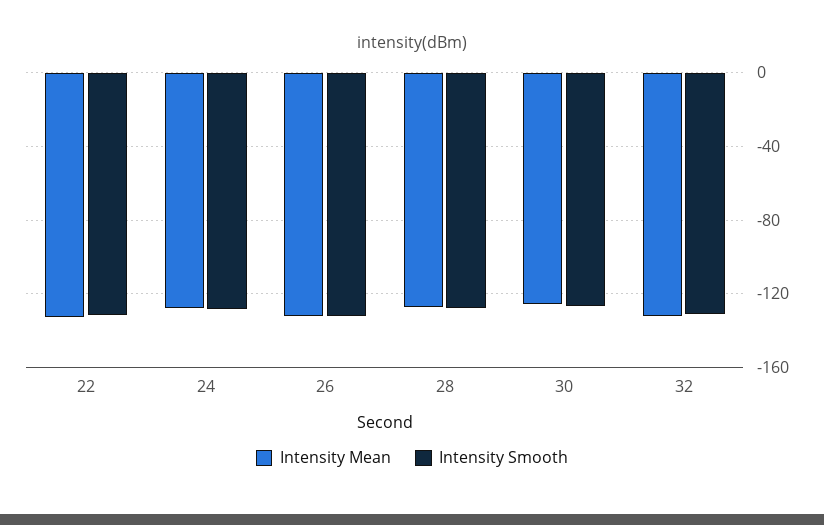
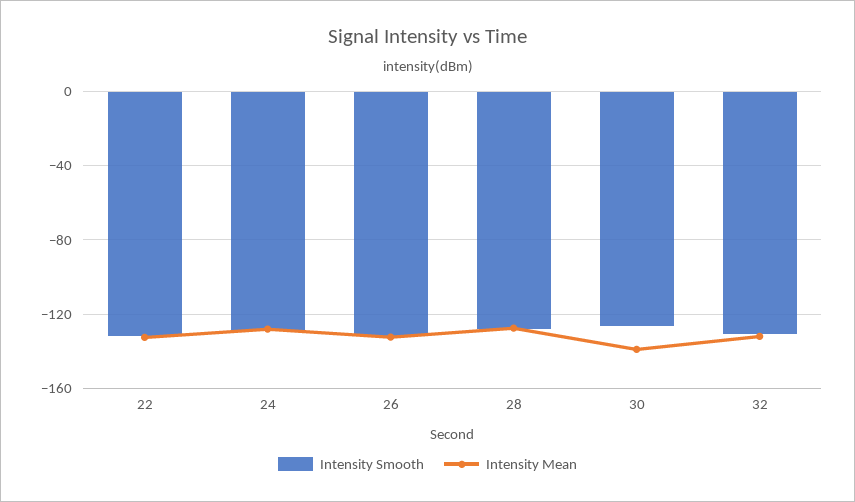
  {
    "Intensity Mean": {
      "22": -135,
      "24": -130,
      "26": -130,
      "28": -130,
-     "30": -125,
+     "30": -140,
      "32": -130
    },
    "Intensity Smooth": {
      "22": -130,
      "24": -130,
      "26": -130,
      "28": -130,
      "30": -125,
      "32": -130
    }
  }

